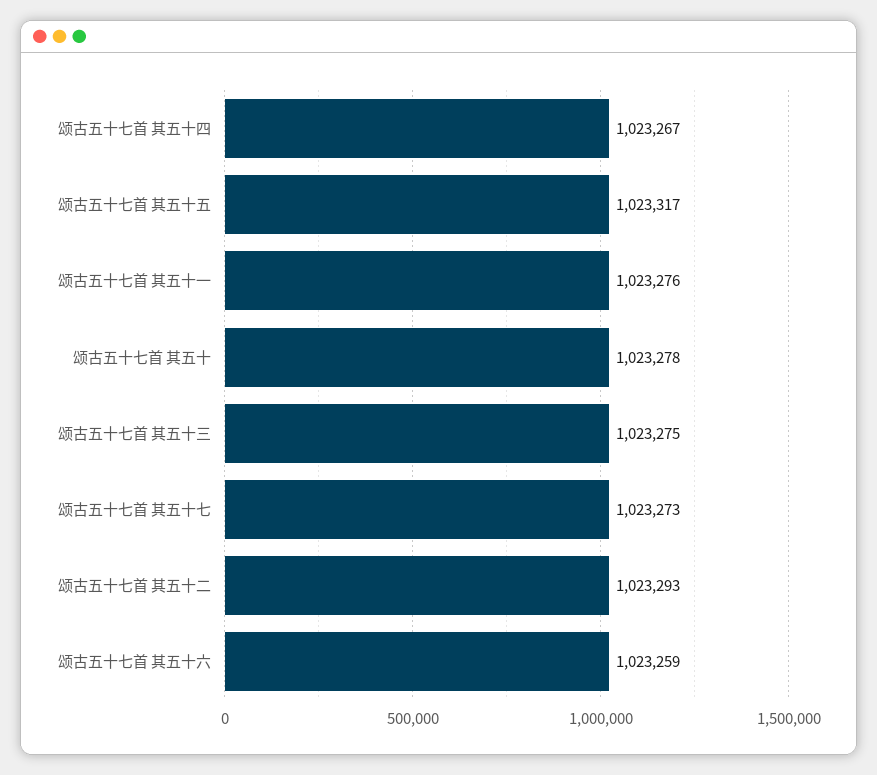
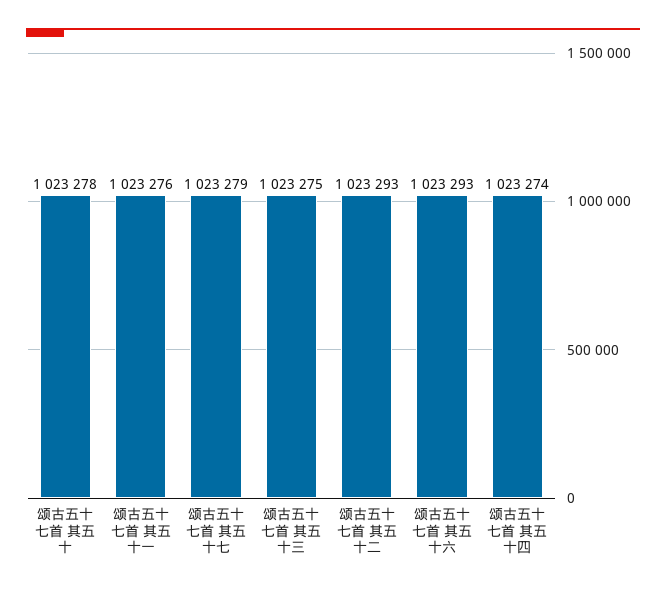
  {
-   "颂古五十七首 其五十四": 1023267,
+   "颂古五十七首 其五十四": 1023274,
-   "颂古五十七首 其五十五": 1023317,
    "颂古五十七首 其五十一": 1023276,
    "颂古五十七首 其五十": 1023278,
    "颂古五十七首 其五十三": 1023275,
-   "颂古五十七首 其五十七": 1023273,
+   "颂古五十七首 其五十七": 1023279,
    "颂古五十七首 其五十二": 1023293,
-   "颂古五十七首 其五十六": 1023259
+   "颂古五十七首 其五十六": 1023293
  }

